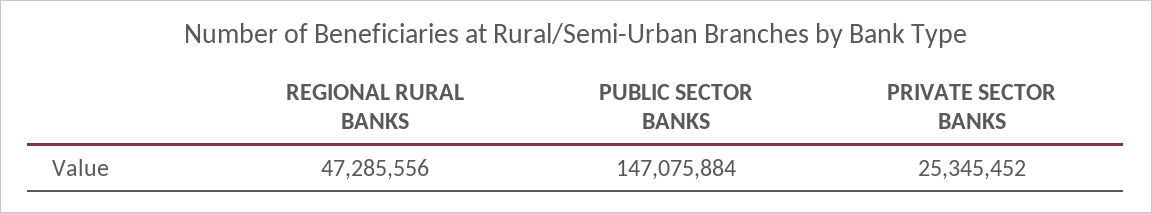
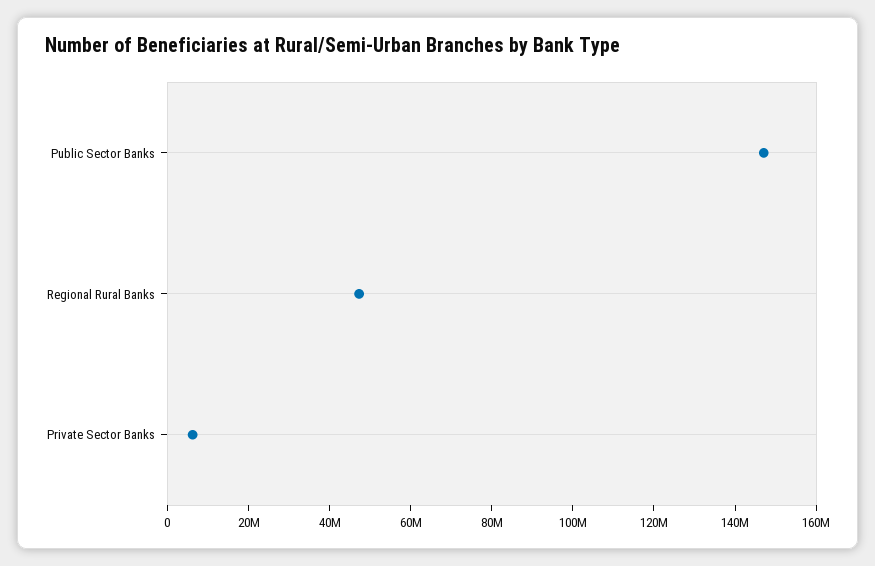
  {
    "REGIONAL RURAL BANKS": 47285556,
    "PUBLIC SECTOR BANKS": 147075884,
-   "PRIVATE SECTOR BANKS": 25345452
+   "PRIVATE SECTOR BANKS": 5000000
  }

